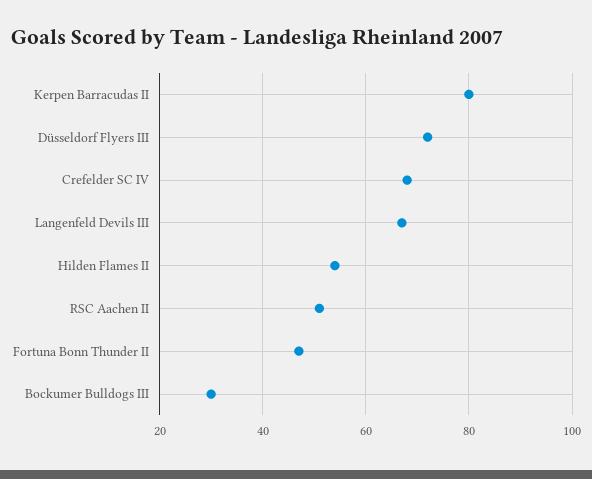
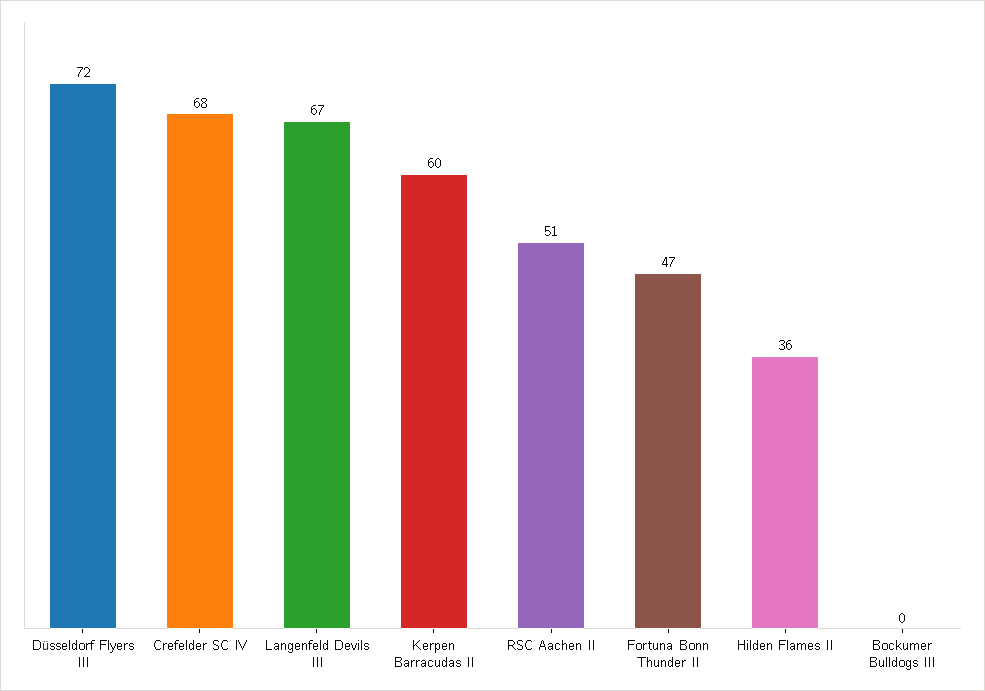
  {
-   "Kerpen Barracudas II": 80,
+   "Kerpen Barracudas II": 60,
    "Düsseldorf Flyers III": 72,
    "Crefelder SC IV": 68,
    "Langenfeld Devils III": 67,
-   "Hilden Flames II": 55,
+   "Hilden Flames II": 36,
    "RSC Aachen II": 51,
    "Fortuna Bonn Thunder II": 47,
-   "Bockumer Bulldogs III": 30
+   "Bockumer Bulldogs III": 0
  }

